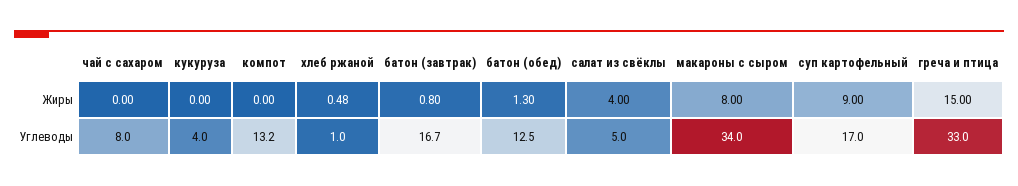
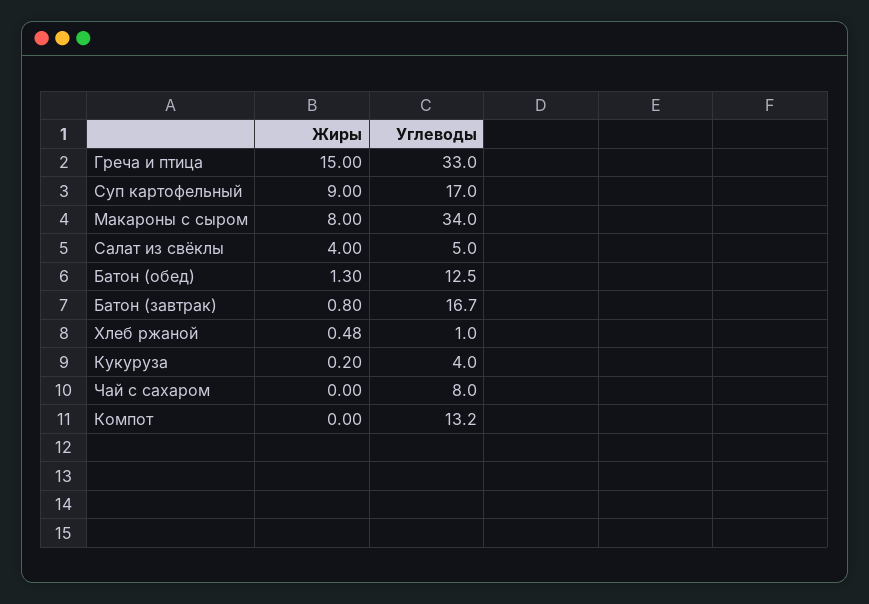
  {
    "чай с сахаром": {
      "Жиры": 0,
      "Углеводы": 8
    },
    "кукуруза": {
-     "Жиры": 0,
+     "Жиры": 0.2,
      "Углеводы": 4
    },
    "компот": {
      "Жиры": 0,
      "Углеводы": 13.2
    },
    "хлеб ржаной": {
      "Жиры": 0.48,
      "Углеводы": 1
    },
    "батон (завтрак)": {
      "Жиры": 0.8,
      "Углеводы": 16.7
    },
    "батон (обед)": {
      "Жиры": 1.3,
      "Углеводы": 12.5
    },
    "салат из свёклы": {
      "Жиры": 4,
      "Углеводы": 5
    },
    "макароны с сыром": {
      "Жиры": 8,
      "Углеводы": 34
    },
    "суп картофельный": {
      "Жиры": 9,
      "Углеводы": 17
    },
    "греча и птица": {
      "Жиры": 15,
      "Углеводы": 33
    }
  }

